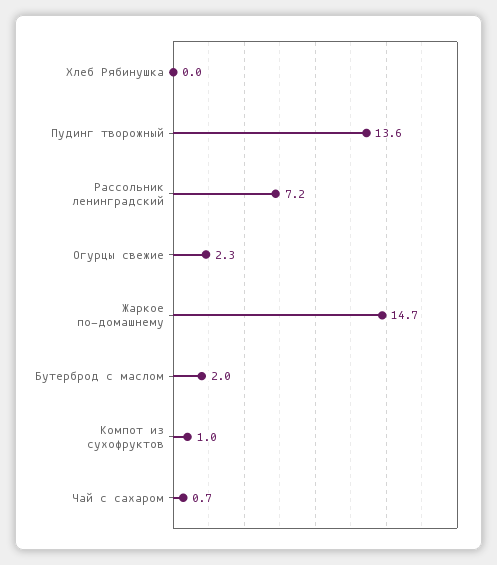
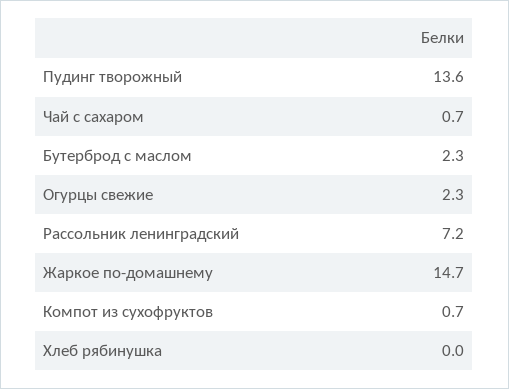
  {
    "Хлеб Рябинушка": 0,
    "Пудинг творожный": 13.6,
    "Рассольник ленинградский": 7.2,
    "Огурцы свежие": 2.3,
    "Жаркое по-домашнему": 14.7,
-   "Бутерброд с маслом": 2,
+   "Бутерброд с маслом": 2.3,
-   "Компот из сухофруктов": 1,
+   "Компот из сухофруктов": 0.7,
    "Чай с сахаром": 0.7
  }

